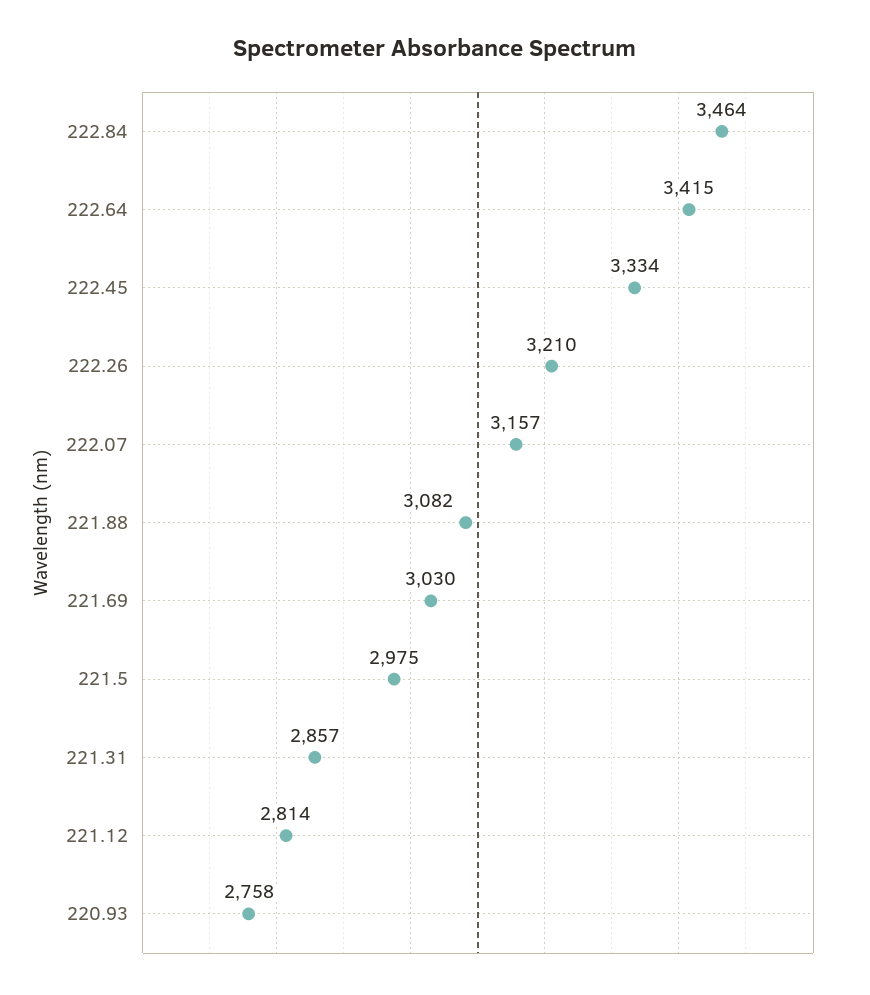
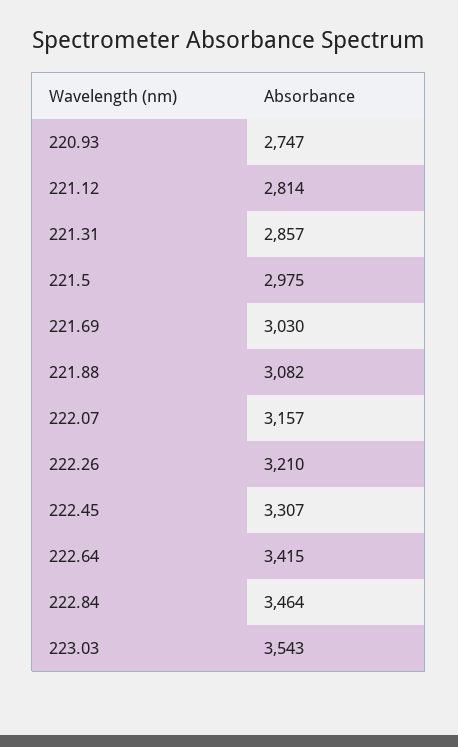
  {
    "222.84": 3464,
    "222.64": 3415,
-   "222.45": 3334,
+   "222.45": 3307,
    "222.26": 3210,
    "222.07": 3157,
    "221.88": 3082,
    "221.69": 3030,
    "221.5": 2975,
    "221.31": 2857,
    "221.12": 2814,
-   "220.93": 2758
+   "220.93": 2747,
+   "223.03": 3543
  }

